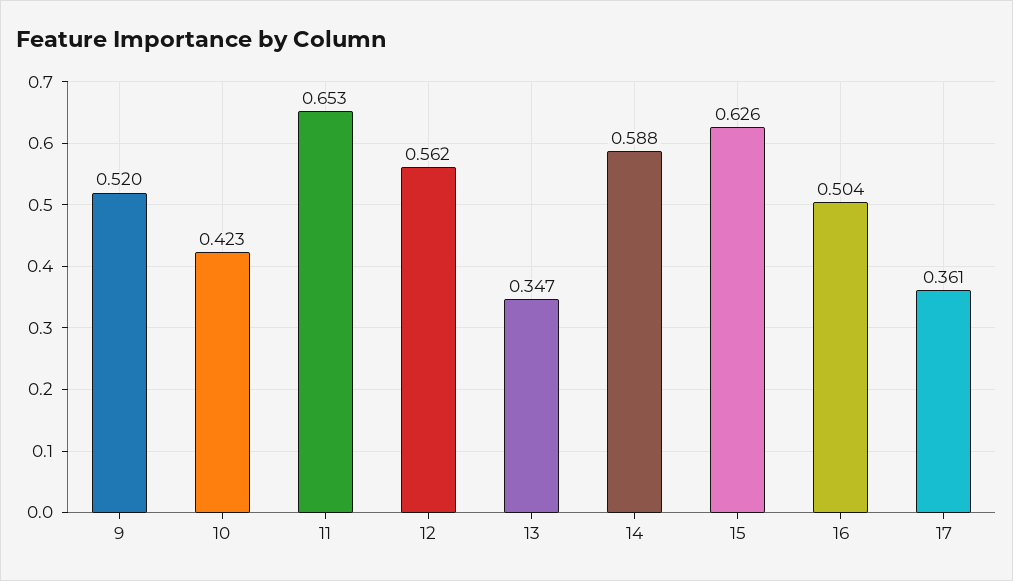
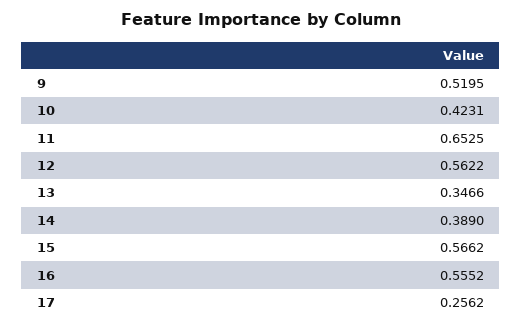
  {
    "9": 0.5195,
    "10": 0.4231,
    "11": 0.6525,
    "12": 0.5622,
    "13": 0.3466,
-   "14": 0.588,
+   "14": 0.389,
-   "15": 0.626,
+   "15": 0.5662,
-   "16": 0.504,
+   "16": 0.5552,
-   "17": 0.361
+   "17": 0.2562
  }

